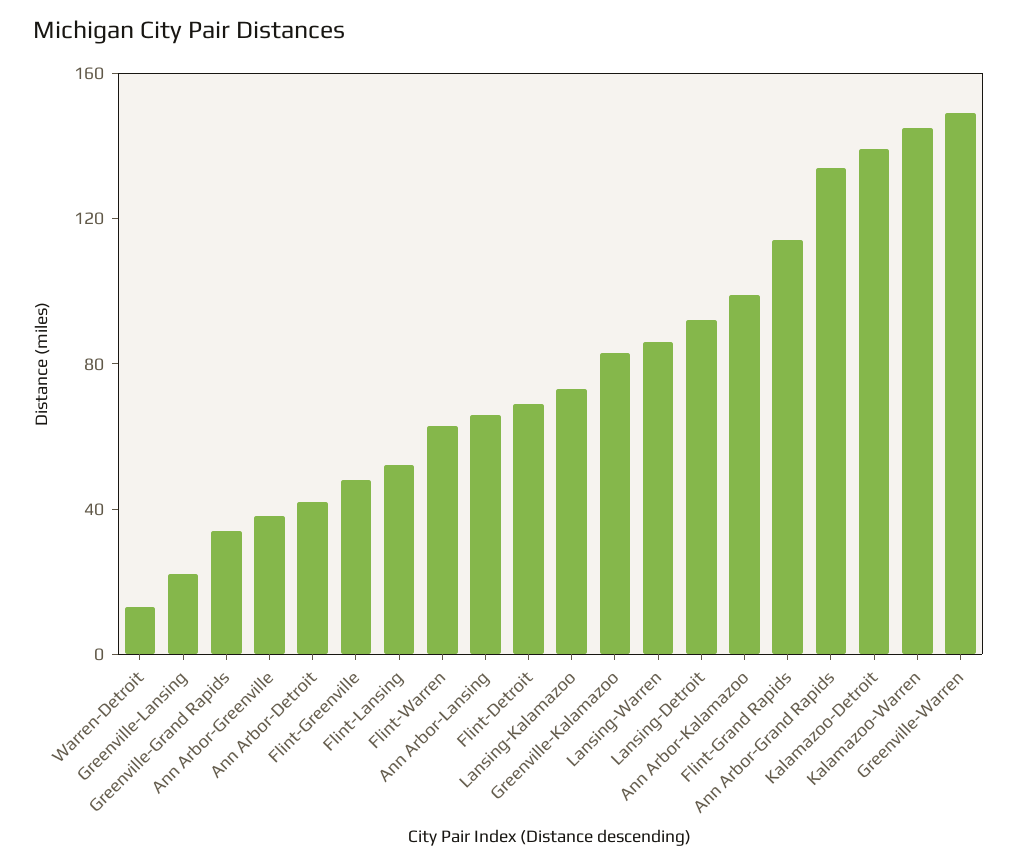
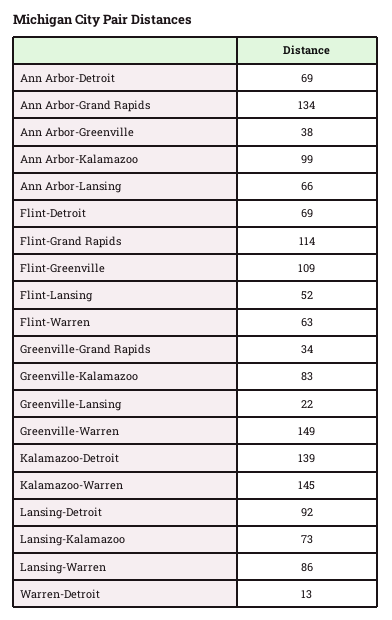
  {
    "Warren-Detroit": 13,
    "Greenville-Lansing": 22,
    "Greenville-Grand Rapids": 34,
    "Ann Arbor-Greenville": 38,
-   "Ann Arbor-Detroit": 40,
+   "Ann Arbor-Detroit": 69,
-   "Flint-Greenville": 50,
+   "Flint-Greenville": 109,
    "Flint-Lansing": 52,
    "Flint-Warren": 63,
    "Ann Arbor-Lansing": 66,
    "Flint-Detroit": 69,
    "Lansing-Kalamazoo": 73,
    "Greenville-Kalamazoo": 83,
    "Lansing-Warren": 86,
    "Lansing-Detroit": 92,
    "Ann Arbor-Kalamazoo": 99,
    "Flint-Grand Rapids": 114,
    "Ann Arbor-Grand Rapids": 134,
    "Kalamazoo-Detroit": 139,
    "Kalamazoo-Warren": 145,
    "Greenville-Warren": 149
  }

